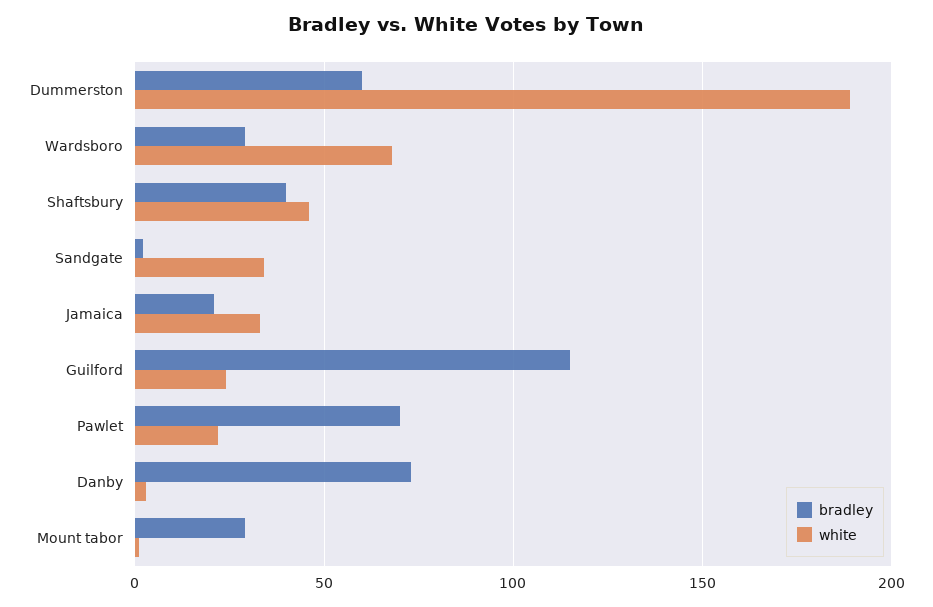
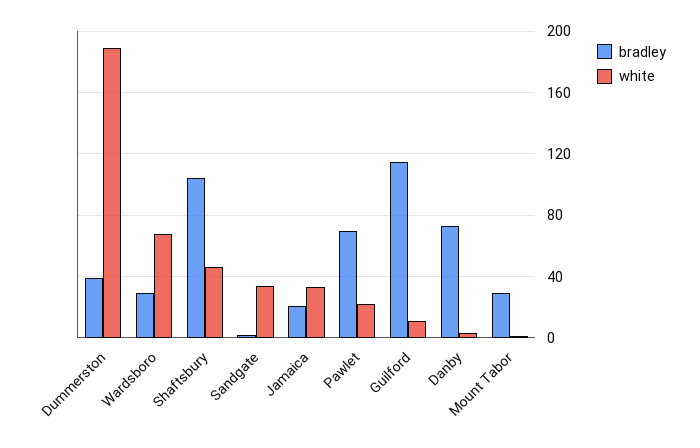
  {
    "bradley": {
-     "Dummerston": 60,
+     "Dummerston": 40,
      "Wardsboro": 30,
-     "Shaftsbury": 40,
+     "Shaftsbury": 105,
      "Sandgate": 0,
      "Jamaica": 20,
      "Guilford": 115,
      "Pawlet": 70,
      "Danby": 75,
      "Mount tabor": 30
    },
    "white": {
      "Dummerston": 190,
      "Wardsboro": 70,
      "Shaftsbury": 45,
      "Sandgate": 35,
      "Jamaica": 35,
-     "Guilford": 25,
+     "Guilford": 10,
      "Pawlet": 20,
      "Danby": 5,
      "Mount tabor": 0
    }
  }

